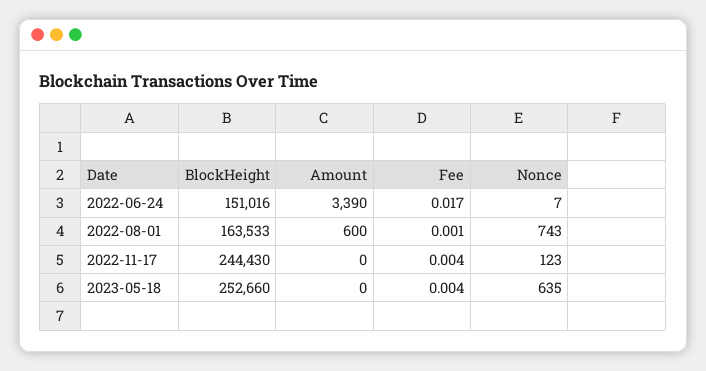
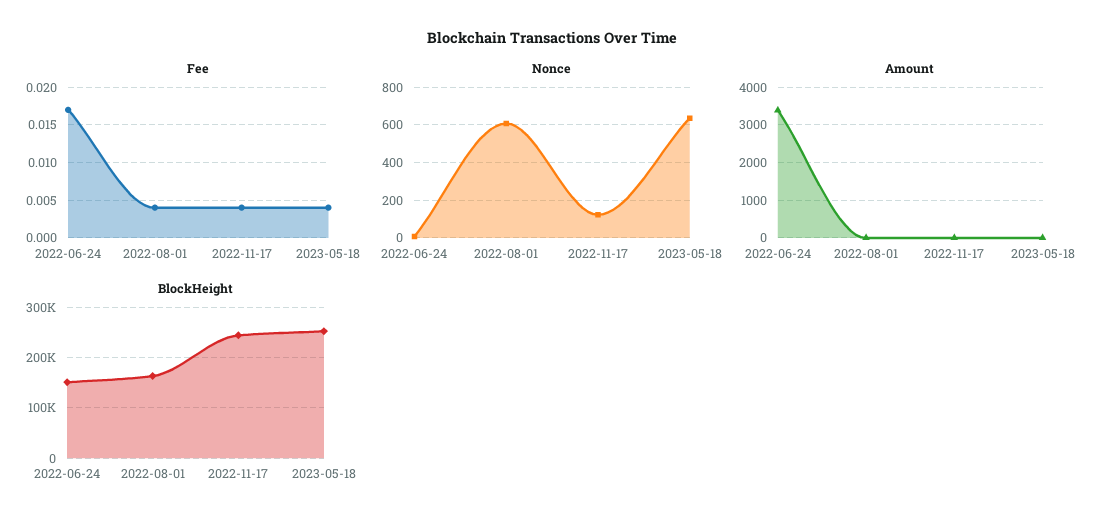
  {
    "BlockHeight": {
      "2022-06-24": 151016,
      "2022-08-01": 163533,
      "2022-11-17": 244430,
      "2023-05-18": 252660
    },
    "Amount": {
      "2022-06-24": 3390,
-     "2022-08-01": 600,
+     "2022-08-01": 0,
      "2022-11-17": 0,
      "2023-05-18": 0
    },
    "Fee": {
      "2022-06-24": 0.017,
-     "2022-08-01": 0.001,
+     "2022-08-01": 0.004,
      "2022-11-17": 0.004,
      "2023-05-18": 0.004
    },
    "Nonce": {
      "2022-06-24": 7,
-     "2022-08-01": 743,
+     "2022-08-01": 600,
      "2022-11-17": 123,
      "2023-05-18": 635
    }
  }

